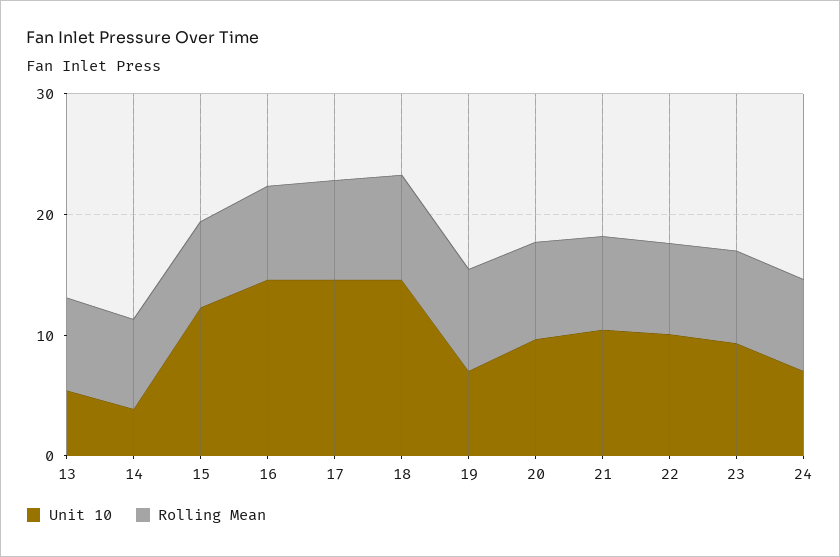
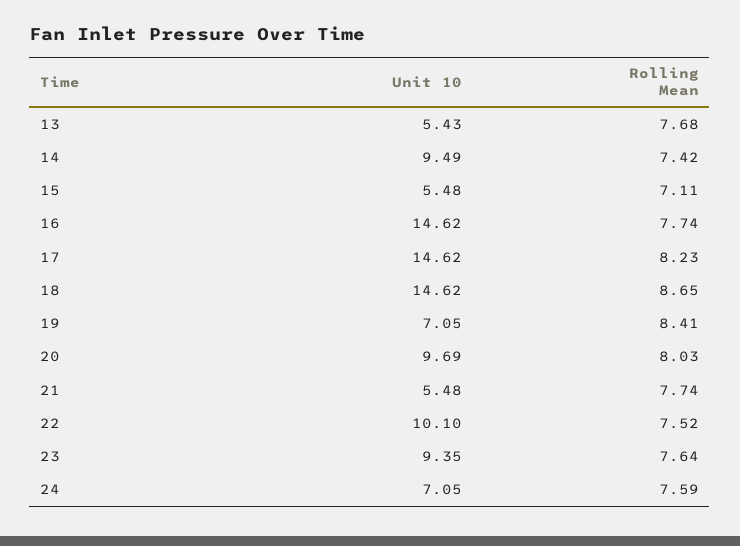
  {
    "Unit 10": {
      "13": 5.43,
-     "14": 4,
+     "14": 9.49,
-     "15": 12,
+     "15": 5.48,
      "16": 14.62,
      "17": 14.62,
      "18": 14.62,
      "19": 7.05,
      "20": 9.69,
-     "21": 10,
+     "21": 5.48,
      "22": 10.1,
      "23": 9.35,
      "24": 7.05
    },
    "Rolling Mean": {
      "13": 7.68,
      "14": 7.42,
      "15": 7.11,
      "16": 7.74,
      "17": 8.23,
      "18": 8.65,
      "19": 8.41,
      "20": 8.03,
      "21": 7.74,
      "22": 7.52,
      "23": 7.64,
      "24": 7.59
    }
  }

